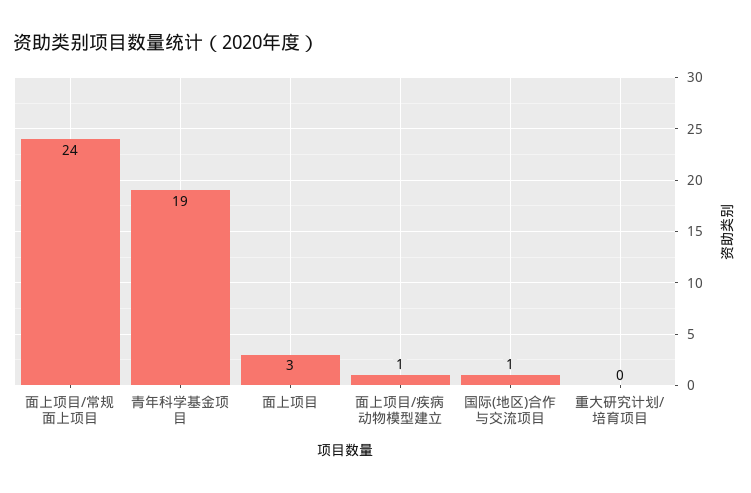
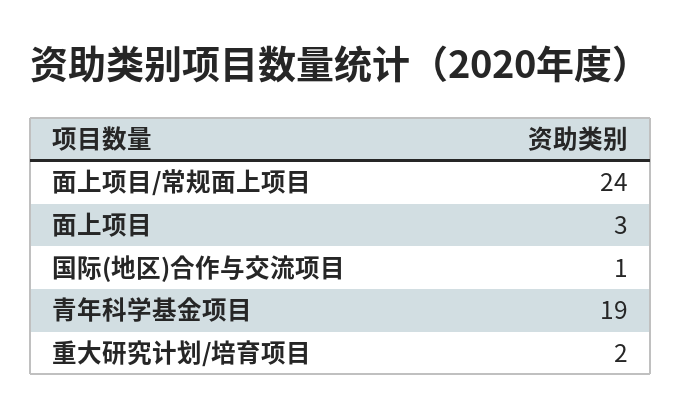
  {
    "面上项目/常规面上项目": 24,
    "青年科学基金项目": 19,
    "面上项目": 3,
-   "面上项目/疾病动物模型建立": 1,
    "国际(地区)合作与交流项目": 1,
-   "重大研究计划/培育项目": 0
+   "重大研究计划/培育项目": 2
  }

